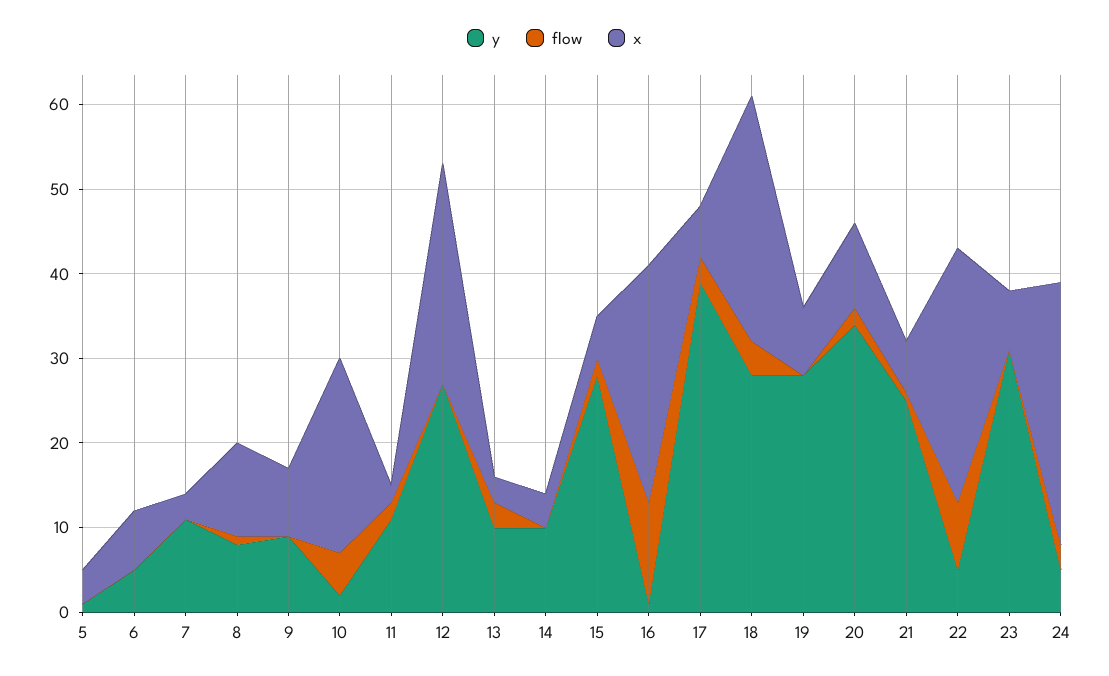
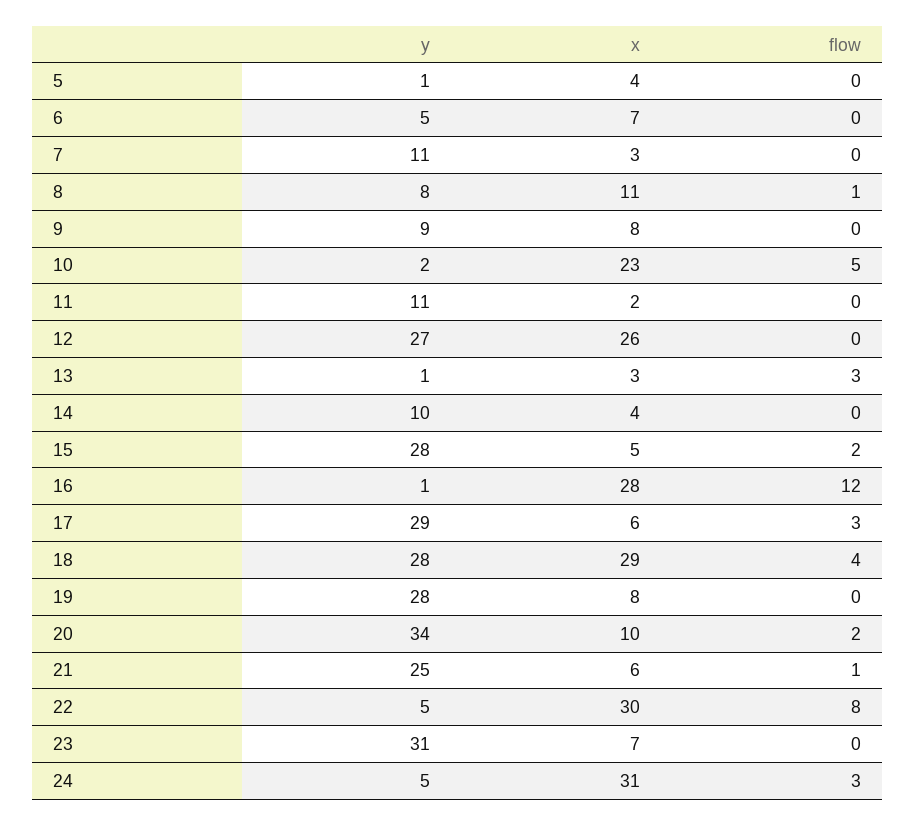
  {
    "y": {
      "5": 1,
      "6": 5,
      "7": 11,
      "8": 8,
      "9": 9,
      "10": 2,
      "11": 11,
      "12": 27,
-     "13": 10,
+     "13": 1,
      "14": 10,
      "15": 28,
      "16": 1,
-     "17": 39,
+     "17": 29,
      "18": 28,
      "19": 28,
      "20": 34,
      "21": 25,
      "22": 5,
      "23": 31,
      "24": 5
    },
    "flow": {
      "5": 0,
      "6": 0,
      "7": 0,
      "8": 1,
      "9": 0,
      "10": 5,
-     "11": 2,
+     "11": 0,
      "12": 0,
      "13": 3,
      "14": 0,
      "15": 2,
      "16": 12,
      "17": 3,
      "18": 4,
      "19": 0,
      "20": 2,
      "21": 1,
      "22": 8,
      "23": 0,
      "24": 3
    },
    "x": {
      "5": 4,
      "6": 7,
      "7": 3,
      "8": 11,
      "9": 8,
      "10": 23,
      "11": 2,
      "12": 26,
      "13": 3,
      "14": 4,
      "15": 5,
      "16": 28,
      "17": 6,
      "18": 29,
      "19": 8,
      "20": 10,
      "21": 6,
      "22": 30,
      "23": 7,
      "24": 31
    }
  }

